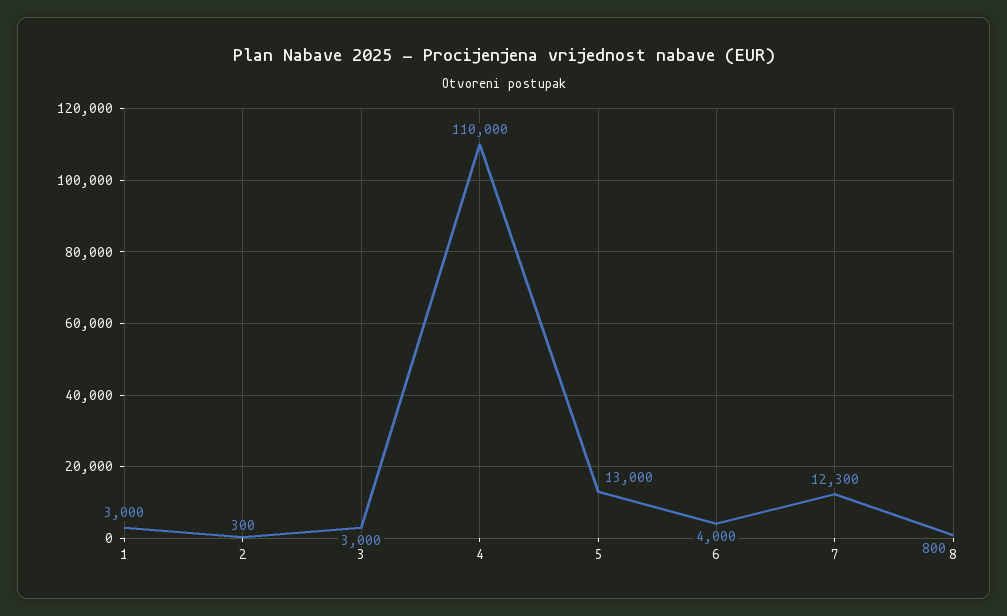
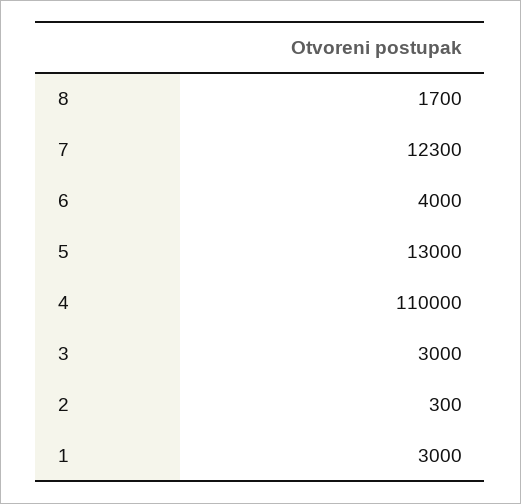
  {
    "1": 3000,
    "2": 300,
    "3": 3000,
    "4": 110000,
    "5": 13000,
    "6": 4000,
    "7": 12300,
-   "8": 800
+   "8": 1700
  }

